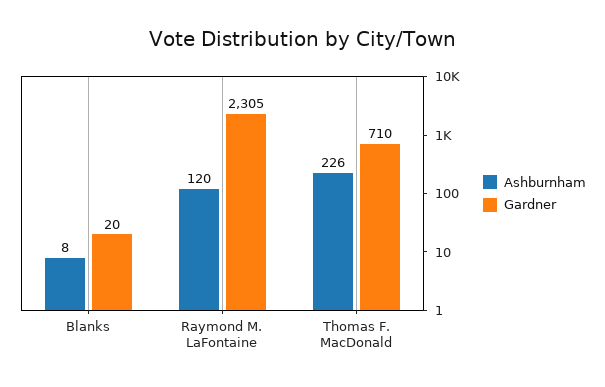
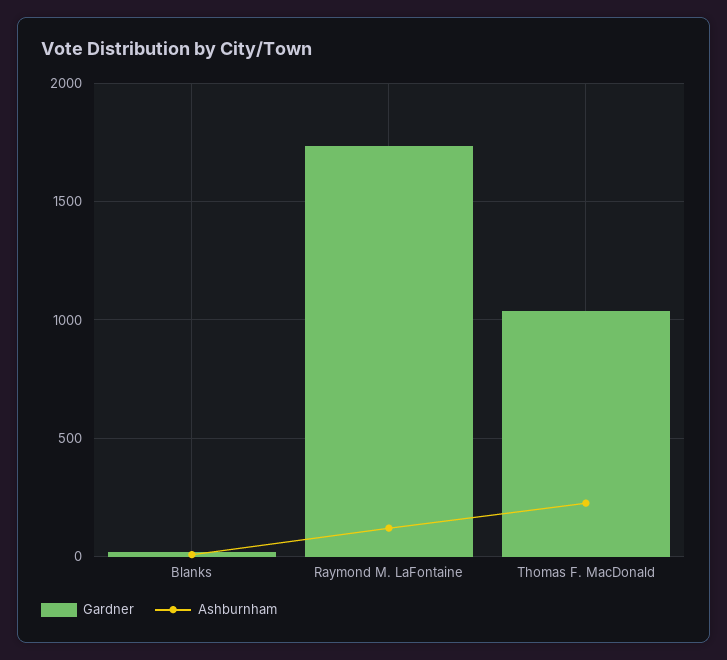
  {
    "Ashburnham": {
      "Blanks": 8,
      "Raymond M. LaFontaine": 120,
      "Thomas F. MacDonald": 226
    },
    "Gardner": {
      "Blanks": 20,
-     "Raymond M. LaFontaine": 2305,
+     "Raymond M. LaFontaine": 1750,
-     "Thomas F. MacDonald": 710
+     "Thomas F. MacDonald": 1050
    }
  }

